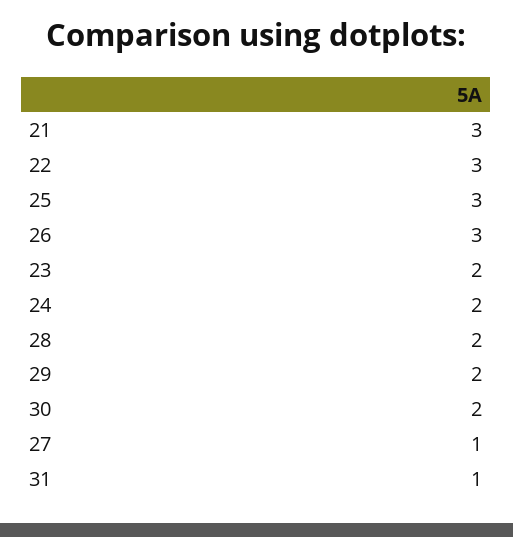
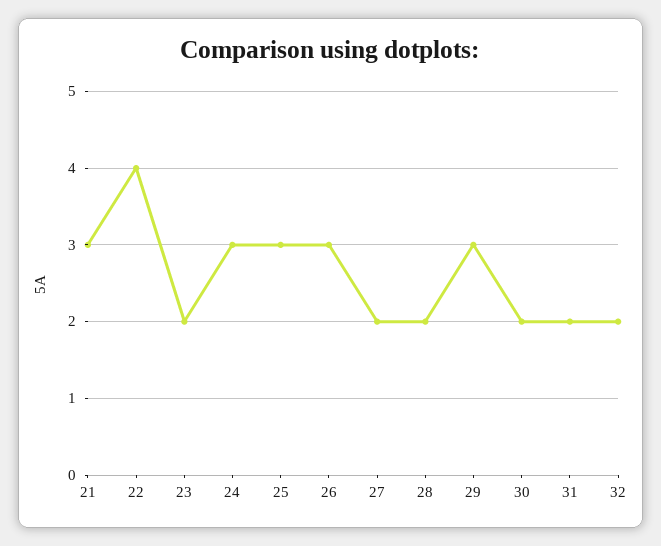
  {
    "21": 3,
-   "22": 3,
+   "22": 4,
    "25": 3,
    "26": 3,
    "23": 2,
-   "24": 2,
+   "24": 3,
    "28": 2,
-   "29": 2,
+   "29": 3,
    "30": 2,
-   "27": 1,
+   "27": 2,
-   "31": 1
+   "31": 2,
+   "32": 2
  }

